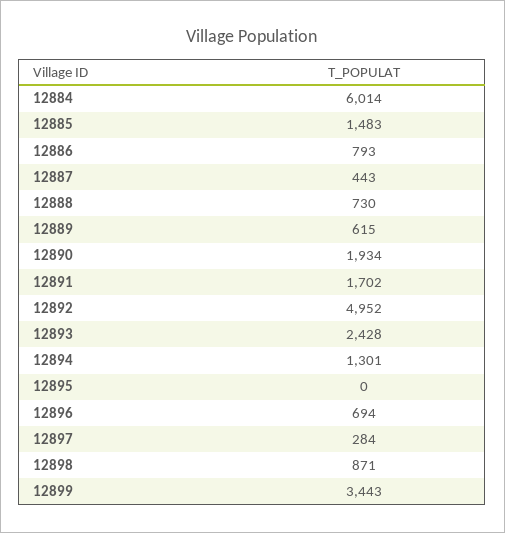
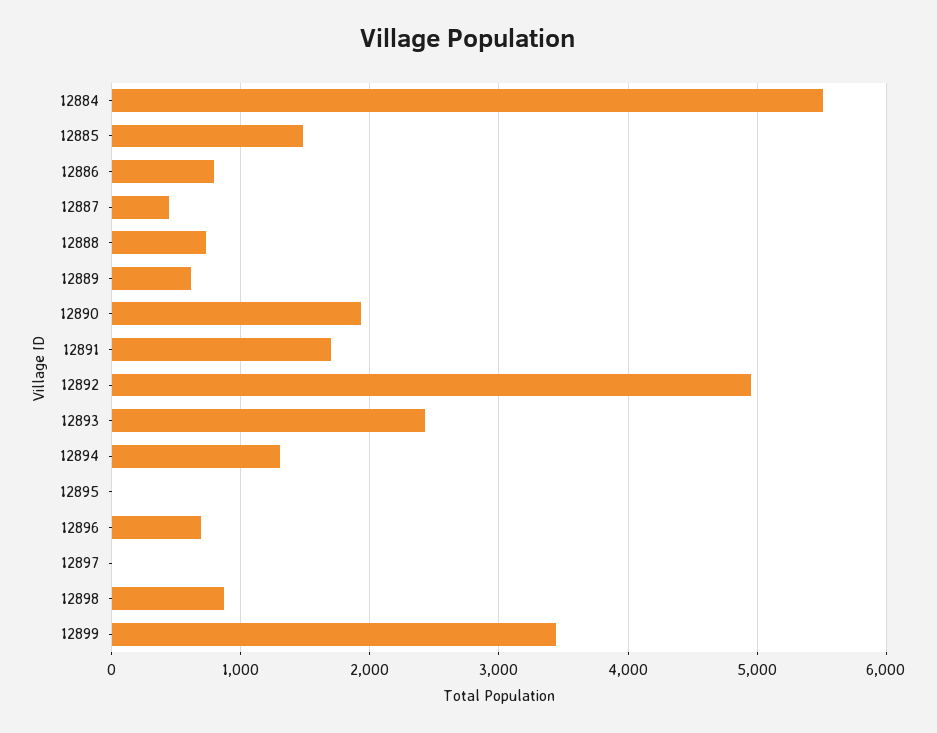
  {
-   "12884": 6014,
+   "12884": 5500,
    "12885": 1483,
    "12886": 793,
    "12887": 443,
    "12888": 730,
    "12889": 615,
    "12890": 1934,
    "12891": 1702,
    "12892": 4952,
    "12893": 2428,
    "12894": 1301,
    "12895": 0,
    "12896": 694,
-   "12897": 284,
+   "12897": 0,
    "12898": 871,
    "12899": 3443
  }

